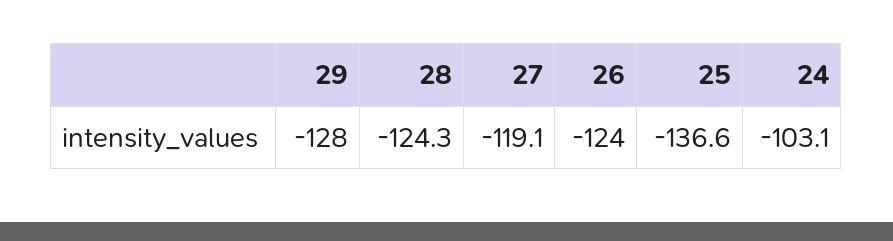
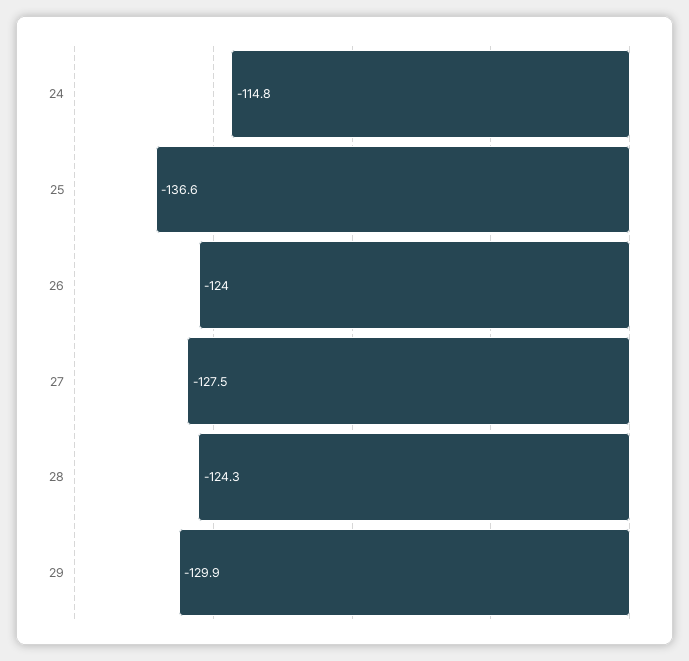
  {
-   "29": -128,
+   "29": -129.9,
    "28": -124.3,
-   "27": -119.1,
+   "27": -127.5,
    "26": -124,
    "25": -136.6,
-   "24": -103.1
+   "24": -114.8
  }

